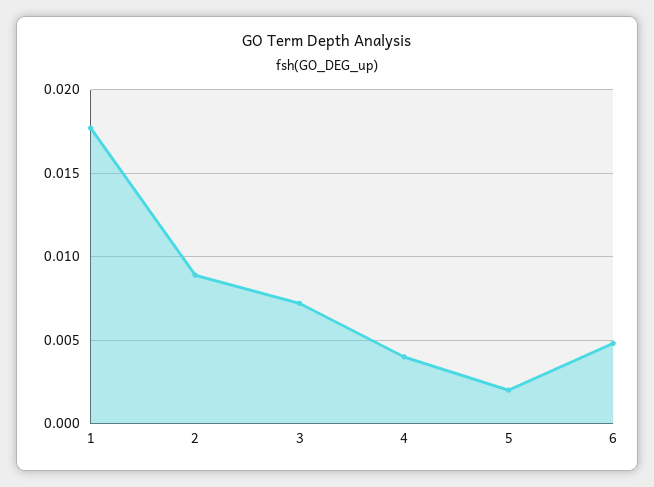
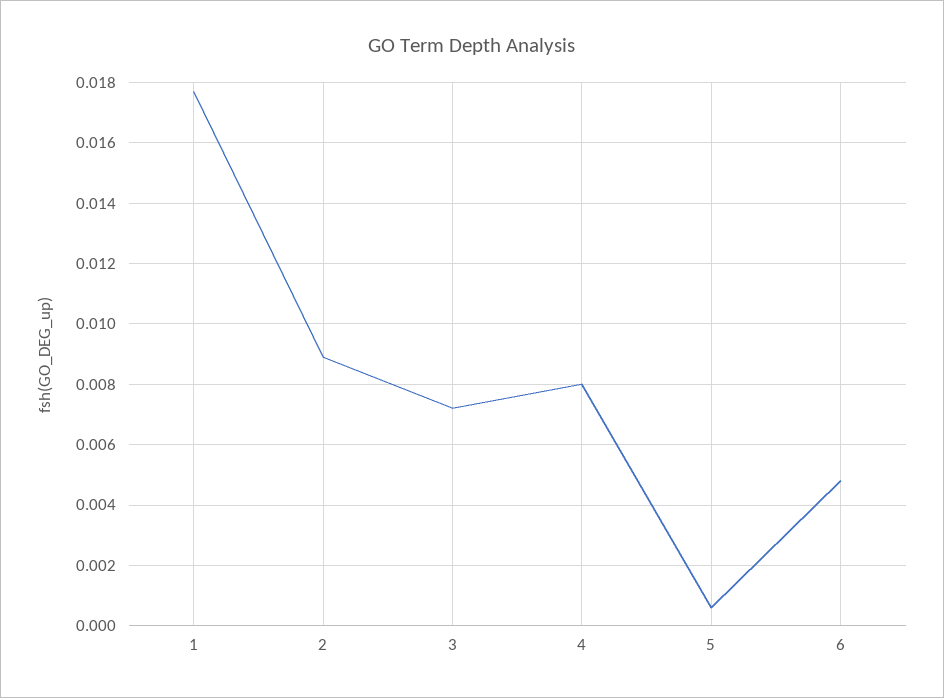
  {
    "1": 0.0175,
    "2": 0.009,
    "3": 0.007,
-   "4": 0.004,
+   "4": 0.008,
-   "5": 0.002,
+   "5": 0.0005,
    "6": 0.005
  }

